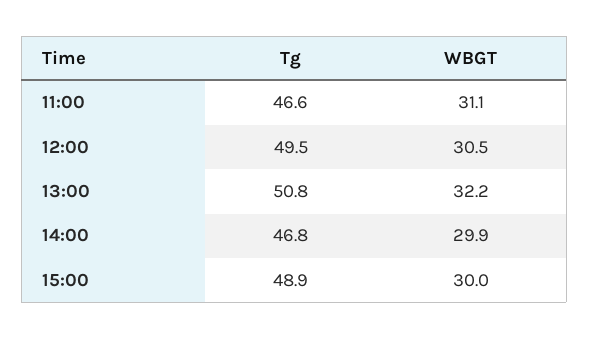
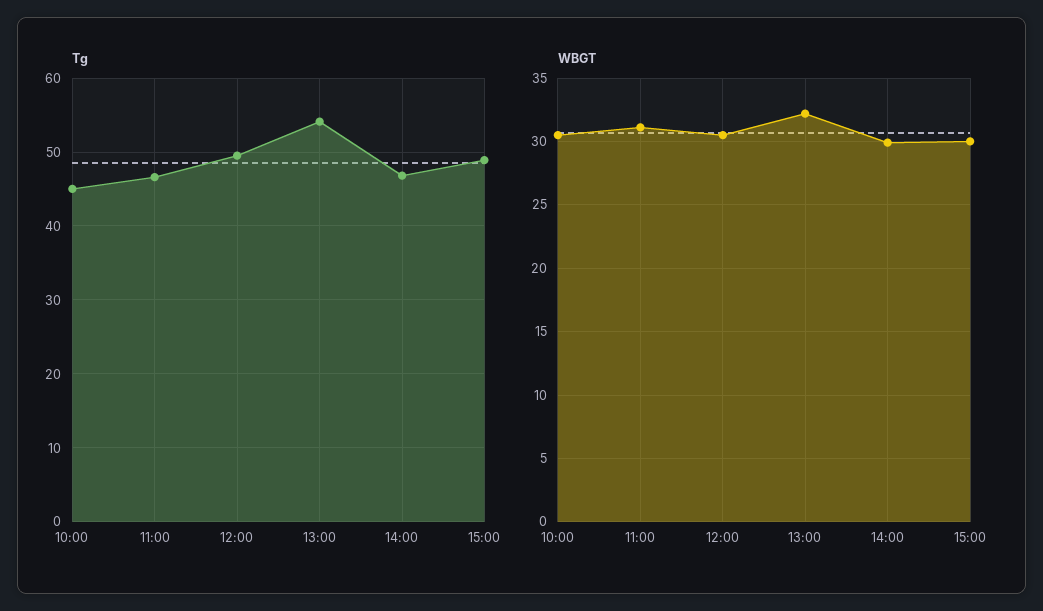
  {
    "Tg": {
      "11:00": 46.6,
      "12:00": 49.5,
-     "13:00": 50.8,
+     "13:00": 54,
      "14:00": 46.8,
-     "15:00": 48.9
+     "15:00": 48.9,
+     "10:00": 45
    },
    "WBGT": {
      "11:00": 31.1,
      "12:00": 30.5,
      "13:00": 32.2,
      "14:00": 29.9,
-     "15:00": 30
+     "15:00": 30,
+     "10:00": 30.5
    }
  }

